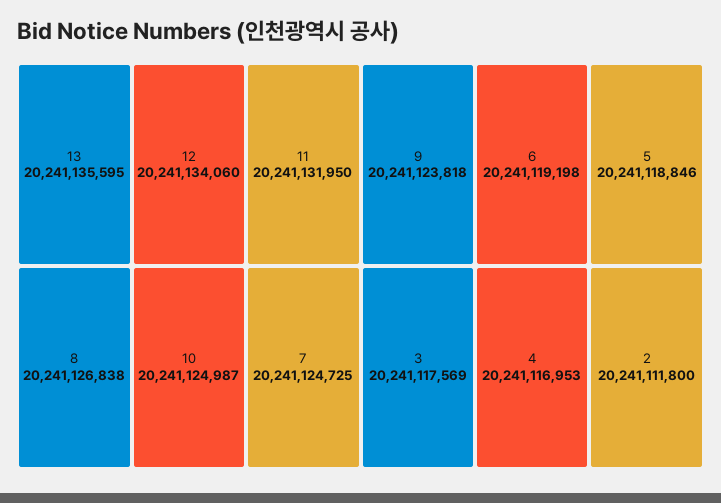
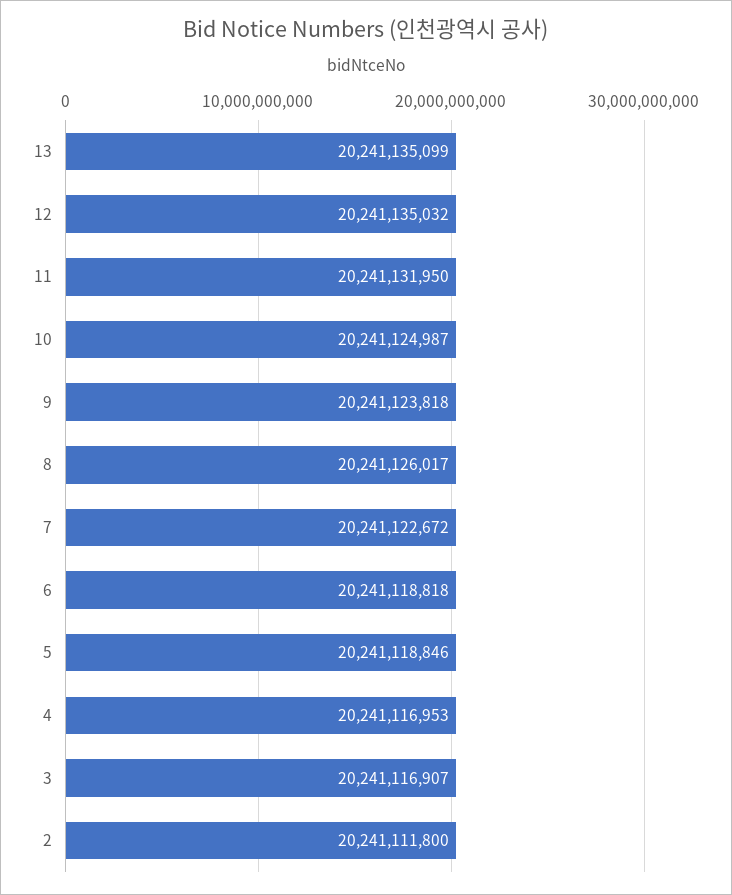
  {
-   "13": 20241135595,
+   "13": 20241135099,
-   "12": 20241134060,
+   "12": 20241135032,
    "11": 20241131950,
-   "8": 20241126838,
+   "8": 20241126017,
    "10": 20241124987,
-   "7": 20241124725,
+   "7": 20241122672,
    "9": 20241123818,
-   "6": 20241119198,
+   "6": 20241118818,
    "5": 20241118846,
-   "3": 20241117569,
+   "3": 20241116907,
    "4": 20241116953,
    "2": 20241111800
  }

